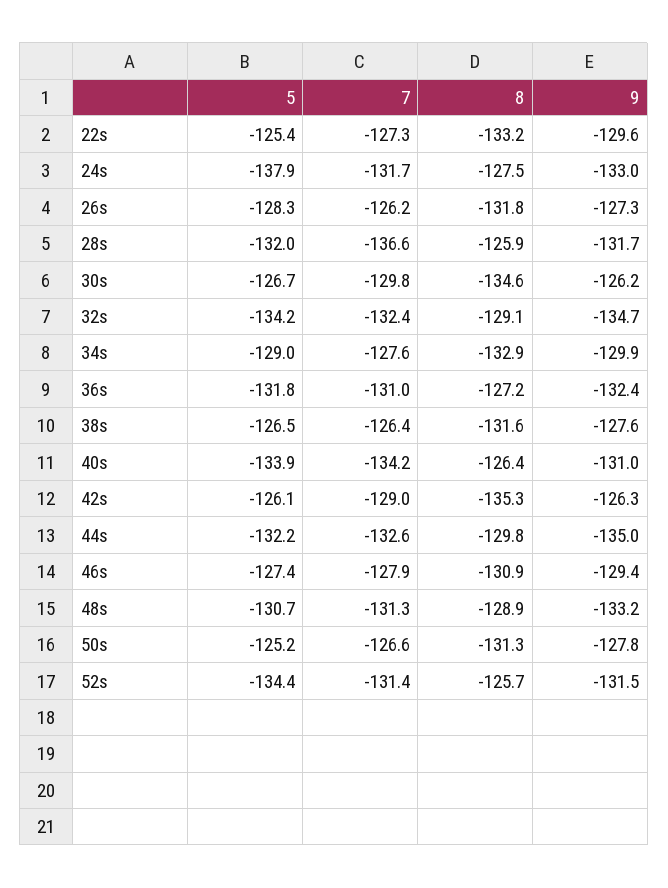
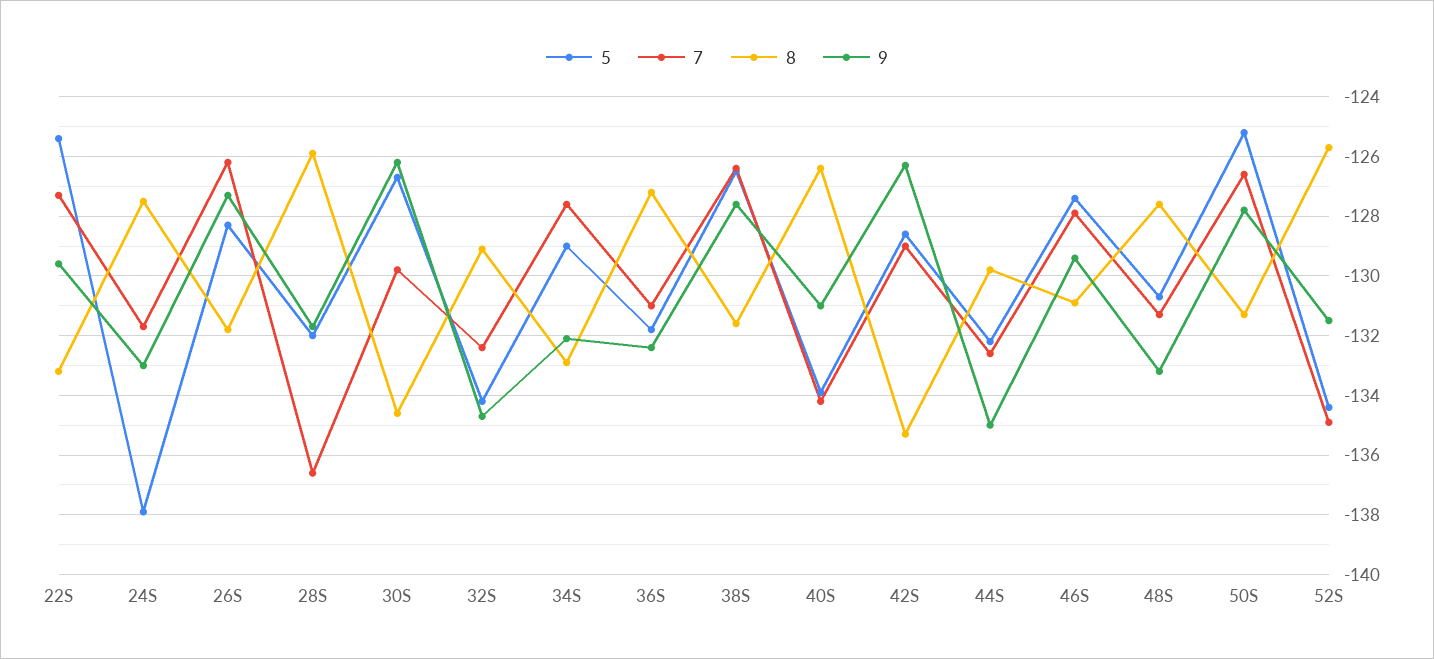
  {
    "5": {
      "22s": -125.4,
      "24s": -137.9,
      "26s": -128.3,
      "28s": -132,
      "30s": -126.7,
      "32s": -134.2,
      "34s": -129,
      "36s": -131.8,
      "38s": -126.5,
      "40s": -133.9,
-     "42s": -126.1,
+     "42s": -128.5,
      "44s": -132.2,
      "46s": -127.4,
      "48s": -130.7,
      "50s": -125.2,
      "52s": -134.4
    },
    "7": {
      "22s": -127.3,
      "24s": -131.7,
      "26s": -126.2,
      "28s": -136.6,
      "30s": -129.8,
      "32s": -132.4,
      "34s": -127.6,
      "36s": -131,
      "38s": -126.4,
      "40s": -134.2,
      "42s": -129,
      "44s": -132.6,
      "46s": -127.9,
      "48s": -131.3,
      "50s": -126.6,
-     "52s": -131.4
+     "52s": -135
    },
    "8": {
      "22s": -133.2,
      "24s": -127.5,
      "26s": -131.8,
      "28s": -125.9,
      "30s": -134.6,
      "32s": -129.1,
      "34s": -132.9,
      "36s": -127.2,
      "38s": -131.6,
      "40s": -126.4,
      "42s": -135.3,
      "44s": -129.8,
      "46s": -130.9,
-     "48s": -128.9,
+     "48s": -127.5,
      "50s": -131.3,
      "52s": -125.7
    },
    "9": {
      "22s": -129.6,
      "24s": -133,
      "26s": -127.3,
      "28s": -131.7,
      "30s": -126.2,
      "32s": -134.7,
-     "34s": -129.9,
+     "34s": -132,
      "36s": -132.4,
      "38s": -127.6,
      "40s": -131,
      "42s": -126.3,
      "44s": -135,
      "46s": -129.4,
      "48s": -133.2,
      "50s": -127.8,
      "52s": -131.5
    }
  }

